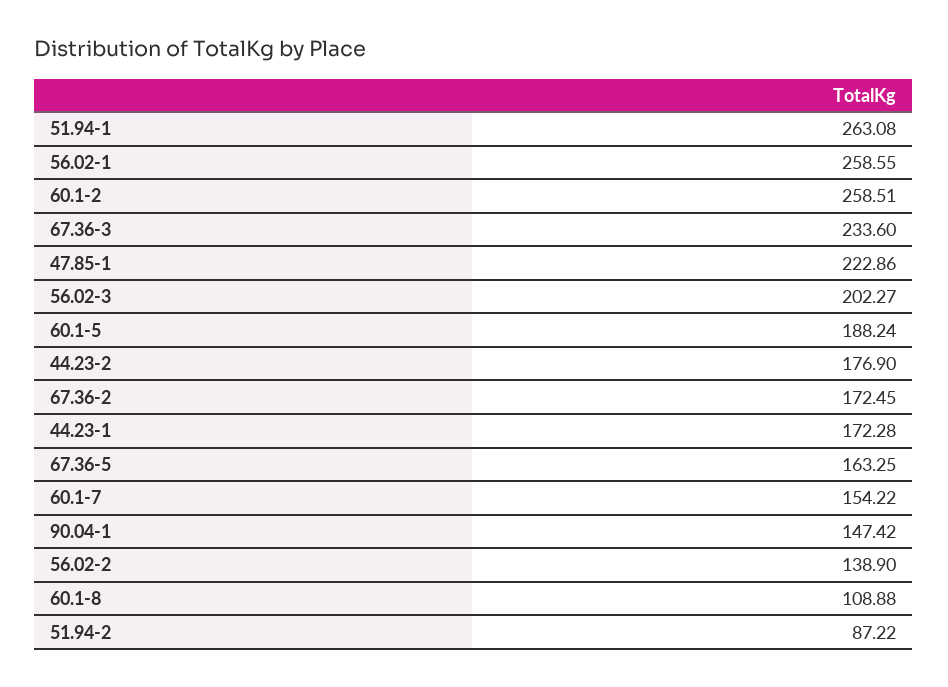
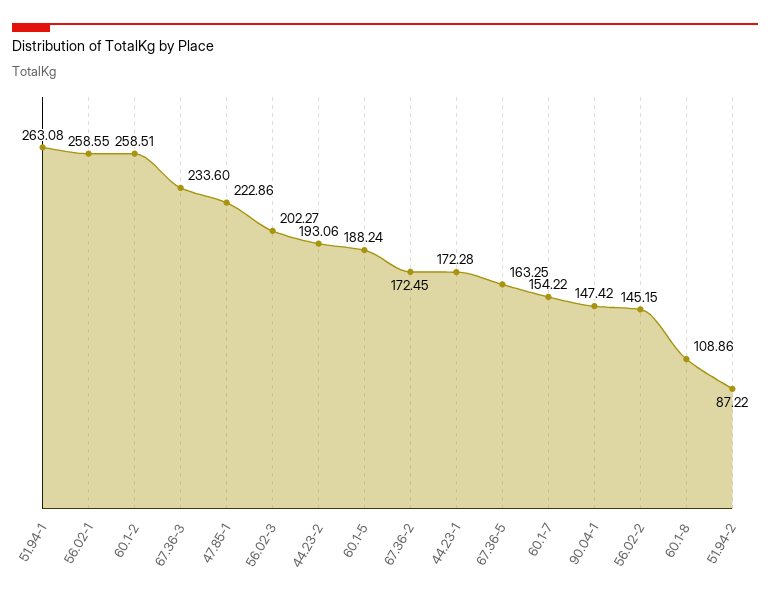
  {
    "51.94-1": 263.08,
    "56.02-1": 258.55,
    "60.1-2": 258.51,
    "67.36-3": 233.6,
    "47.85-1": 222.86,
    "56.02-3": 202.27,
    "60.1-5": 188.24,
-   "44.23-2": 176.9,
+   "44.23-2": 193.06,
    "67.36-2": 172.45,
    "44.23-1": 172.28,
    "67.36-5": 163.25,
    "60.1-7": 154.22,
    "90.04-1": 147.42,
-   "56.02-2": 138.9,
+   "56.02-2": 145.15,
-   "60.1-8": 108.88,
+   "60.1-8": 108.86,
    "51.94-2": 87.22
  }

